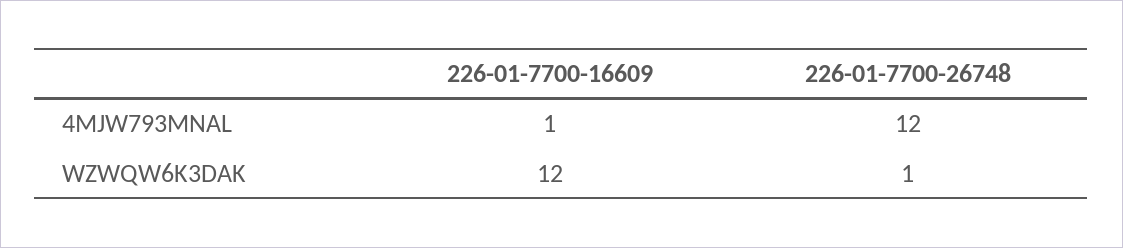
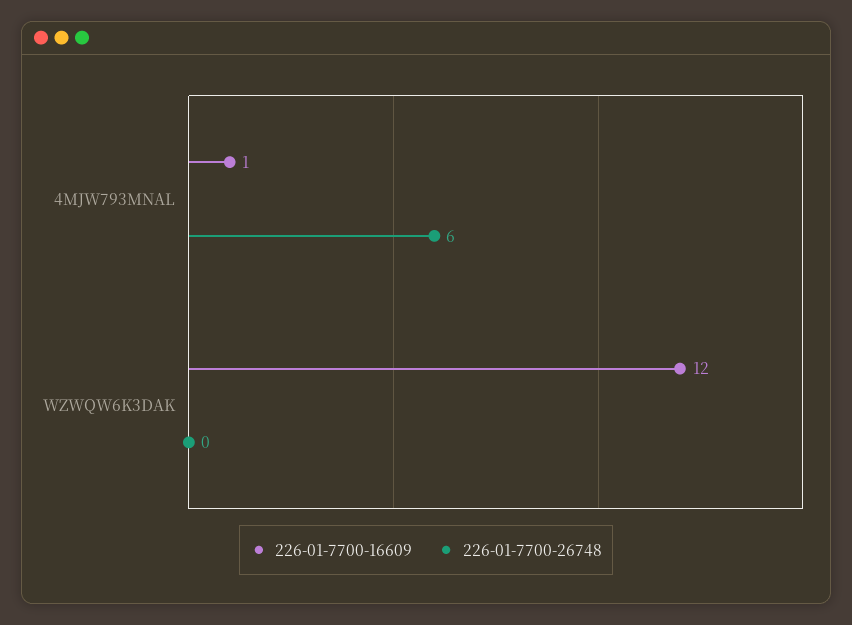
  {
    "226-01-7700-16609": {
      "4MJW793MNAL": 1,
      "WZWQW6K3DAK": 12
    },
    "226-01-7700-26748": {
-     "4MJW793MNAL": 12,
+     "4MJW793MNAL": 6,
-     "WZWQW6K3DAK": 1
+     "WZWQW6K3DAK": 0
    }
  }

